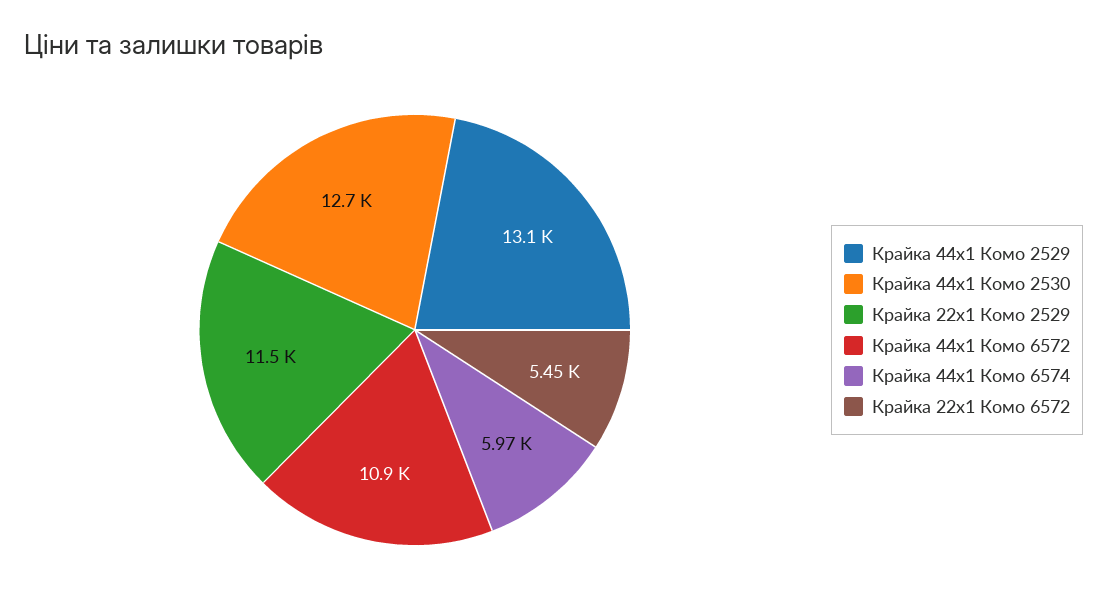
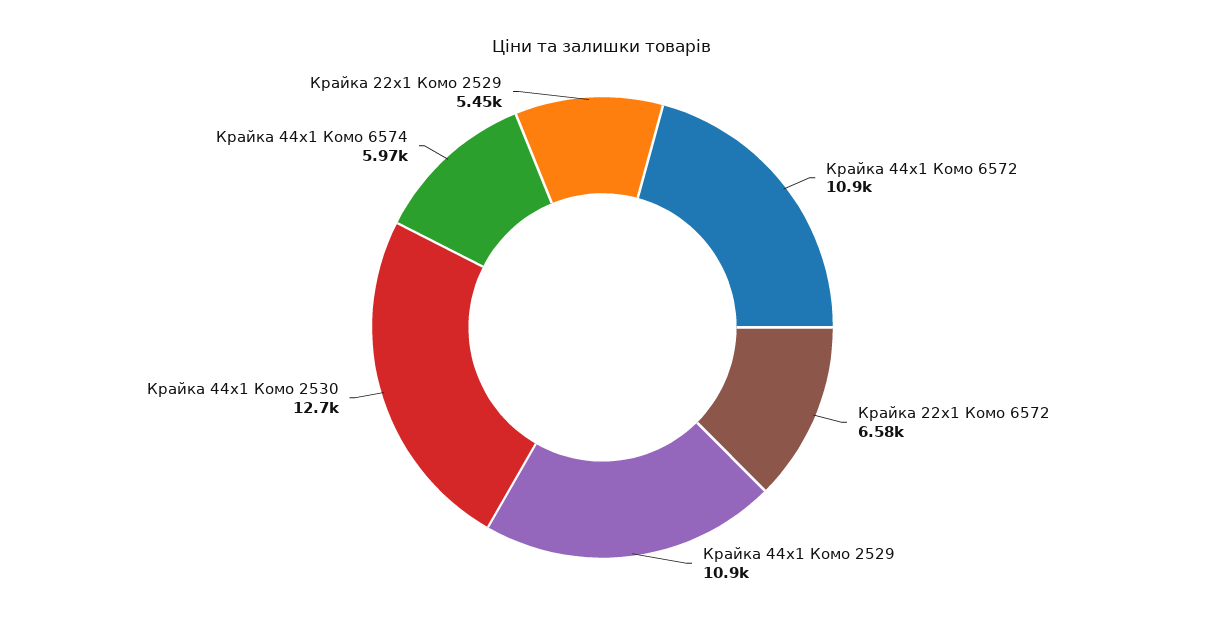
  {
-   "Крайка 44x1 Комо 2529": 13100,
+   "Крайка 44x1 Комо 2529": 10900,
    "Крайка 44x1 Комо 2530": 12700,
-   "Крайка 22x1 Комо 2529": 11500,
+   "Крайка 22x1 Комо 2529": 5450,
    "Крайка 44x1 Комо 6572": 10900,
    "Крайка 44x1 Комо 6574": 5970,
-   "Крайка 22x1 Комо 6572": 5450
+   "Крайка 22x1 Комо 6572": 6580
  }

